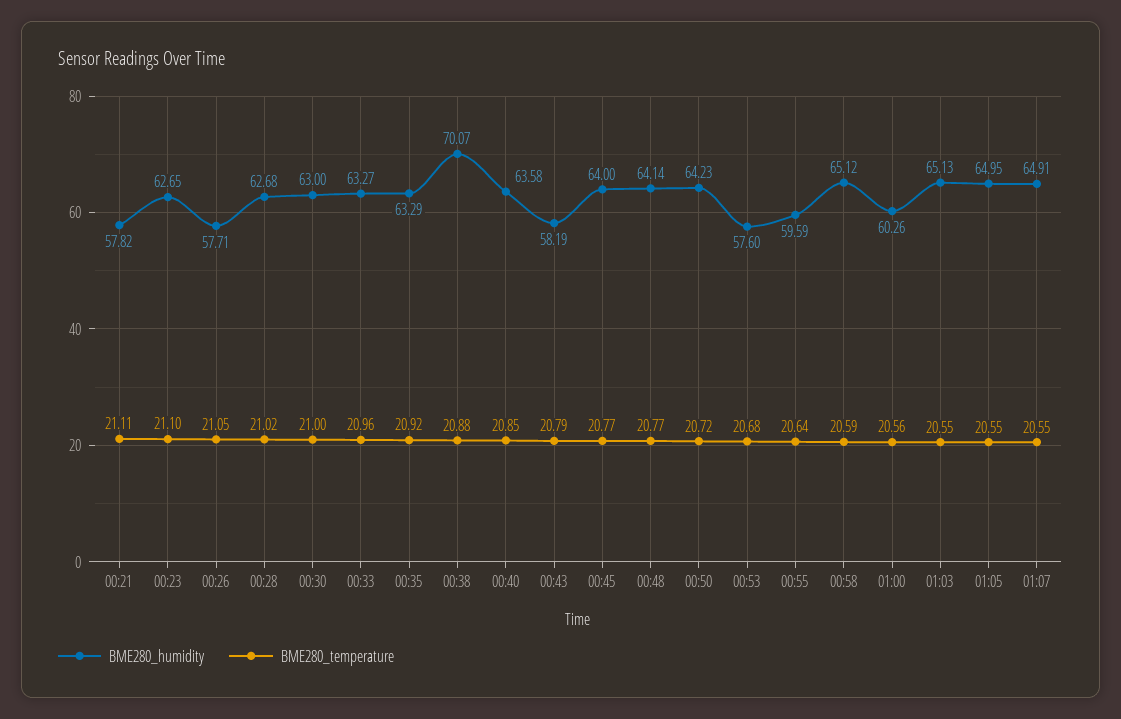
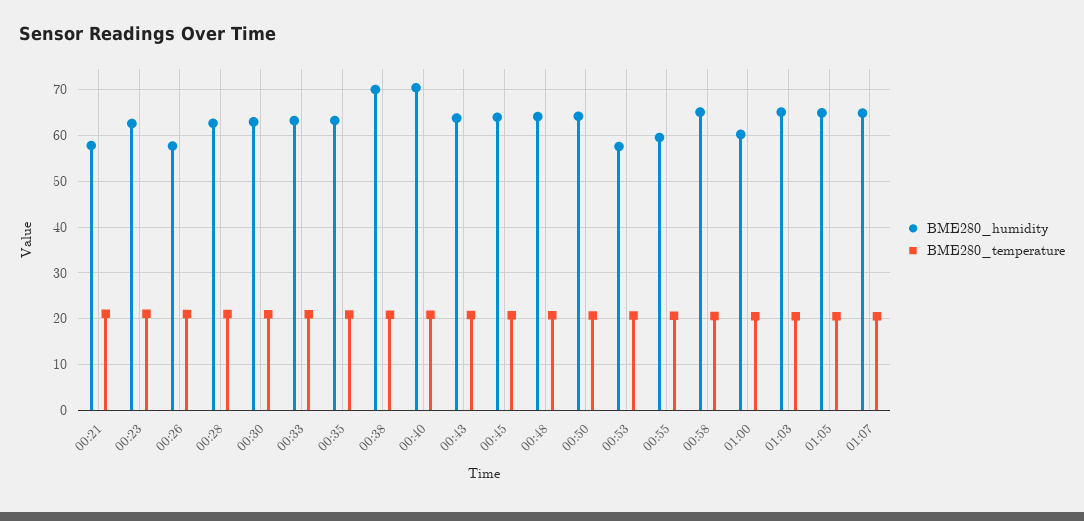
  {
    "BME280_humidity": {
      "00:21": 57.82,
      "00:23": 62.65,
      "00:26": 57.71,
      "00:28": 62.68,
      "00:30": 63,
      "00:33": 63.27,
      "00:35": 63.29,
      "00:38": 70.07,
-     "00:40": 63.58,
+     "00:40": 70,
-     "00:43": 58.19,
+     "00:43": 64,
      "00:45": 64,
      "00:48": 64.14,
      "00:50": 64.23,
      "00:53": 57.6,
      "00:55": 59.59,
      "00:58": 65.12,
      "01:00": 60.26,
      "01:03": 65.13,
      "01:05": 64.95,
      "01:07": 64.91
    },
    "BME280_temperature": {
      "00:21": 21.11,
      "00:23": 21.1,
      "00:26": 21.05,
      "00:28": 21.02,
      "00:30": 21,
      "00:33": 20.96,
      "00:35": 20.92,
      "00:38": 20.88,
      "00:40": 20.85,
      "00:43": 20.79,
      "00:45": 20.77,
      "00:48": 20.77,
      "00:50": 20.72,
      "00:53": 20.68,
      "00:55": 20.64,
      "00:58": 20.59,
      "01:00": 20.56,
      "01:03": 20.55,
      "01:05": 20.55,
      "01:07": 20.55
    }
  }

